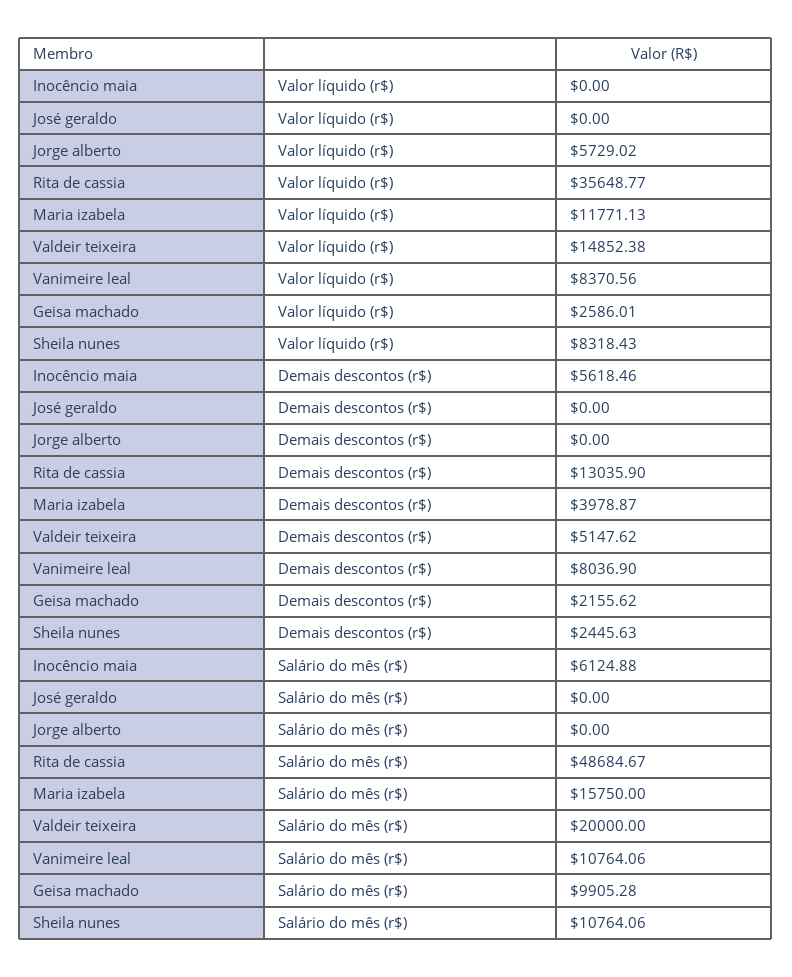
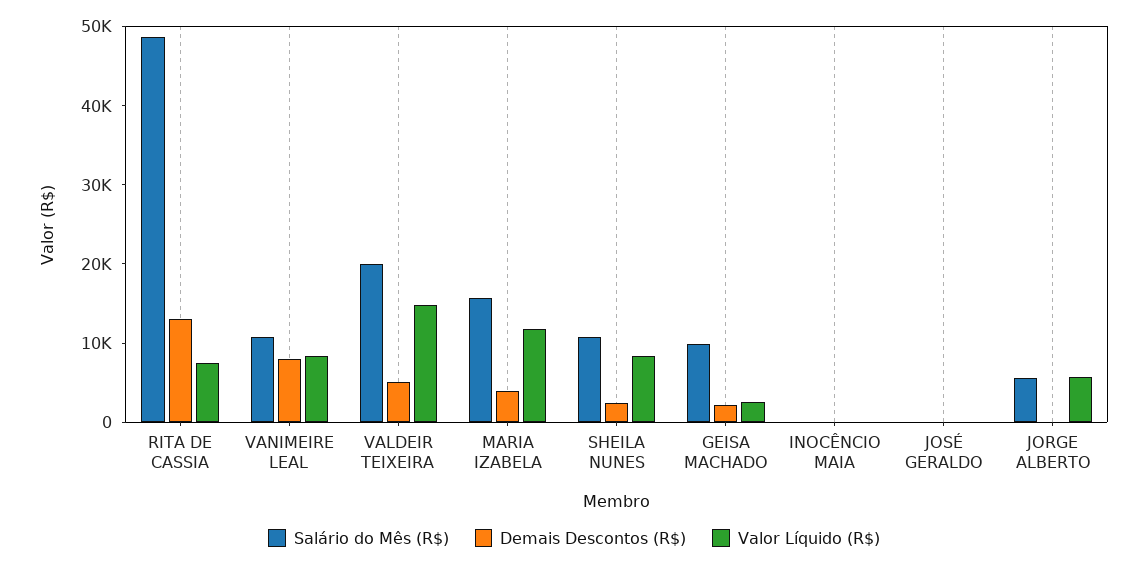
  {
    "Valor líquido (r$)": {
      "Inocêncio maia": 0,
      "José geraldo": 0,
      "Jorge alberto": 5729.02,
-     "Rita de cassia": 35648.77,
+     "Rita de cassia": 8000,
      "Maria izabela": 11771.13,
      "Valdeir teixeira": 14852.38,
      "Vanimeire leal": 8370.56,
      "Geisa machado": 2586.01,
      "Sheila nunes": 8318.43
    },
    "Demais descontos (r$)": {
-     "Inocêncio maia": 5618.46,
+     "Inocêncio maia": 0,
      "José geraldo": 0,
      "Jorge alberto": 0,
      "Rita de cassia": 13035.9,
      "Maria izabela": 3978.87,
      "Valdeir teixeira": 5147.62,
      "Vanimeire leal": 8036.9,
      "Geisa machado": 2155.62,
      "Sheila nunes": 2445.63
    },
    "Salário do mês (r$)": {
-     "Inocêncio maia": 6124.88,
+     "Inocêncio maia": 0,
      "José geraldo": 0,
-     "Jorge alberto": 0,
+     "Jorge alberto": 6000,
      "Rita de cassia": 48684.67,
      "Maria izabela": 15750,
      "Valdeir teixeira": 20000,
      "Vanimeire leal": 10764.06,
      "Geisa machado": 9905.28,
      "Sheila nunes": 10764.06
    }
  }

